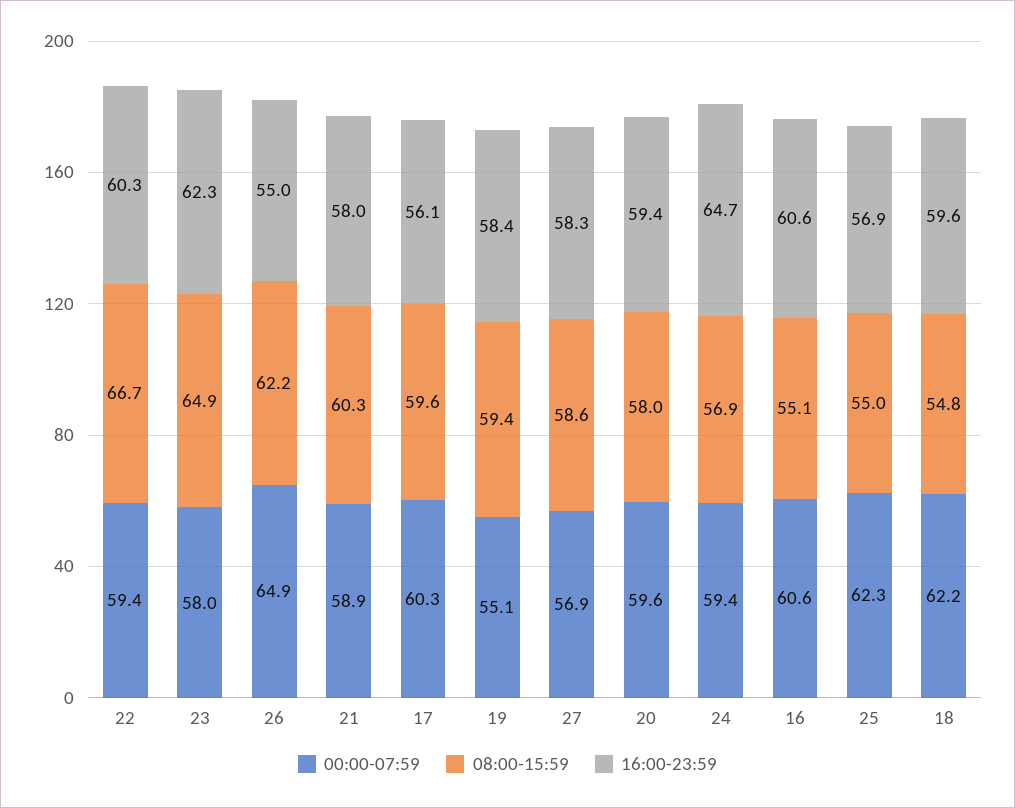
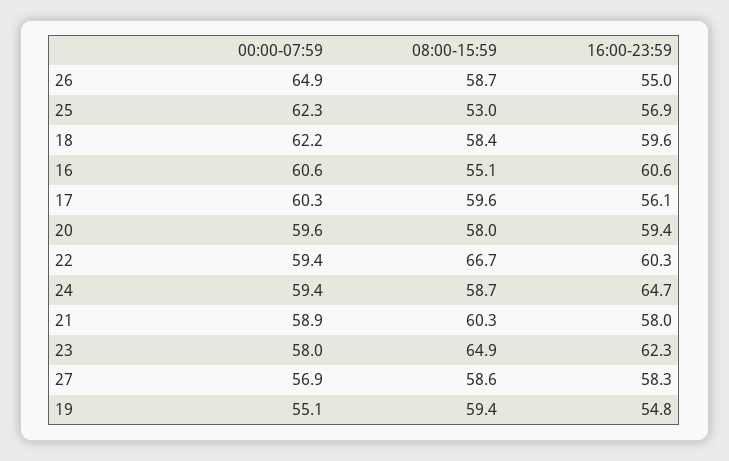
  {
    "00:00-07:59": {
      "22": 59.4,
      "23": 58,
      "26": 64.9,
      "21": 58.9,
      "17": 60.3,
      "19": 55.1,
      "27": 56.9,
      "20": 59.6,
      "24": 59.4,
      "16": 60.6,
      "25": 62.3,
      "18": 62.2
    },
    "08:00-15:59": {
      "22": 66.7,
      "23": 64.9,
-     "26": 62.2,
+     "26": 58.7,
      "21": 60.3,
      "17": 59.6,
      "19": 59.4,
      "27": 58.6,
      "20": 58,
-     "24": 56.9,
+     "24": 58.7,
      "16": 55.1,
-     "25": 55,
+     "25": 53,
-     "18": 54.8
+     "18": 58.4
    },
    "16:00-23:59": {
      "22": 60.3,
      "23": 62.3,
      "26": 55,
      "21": 58,
      "17": 56.1,
-     "19": 58.4,
+     "19": 54.8,
      "27": 58.3,
      "20": 59.4,
      "24": 64.7,
      "16": 60.6,
      "25": 56.9,
      "18": 59.6
    }
  }

